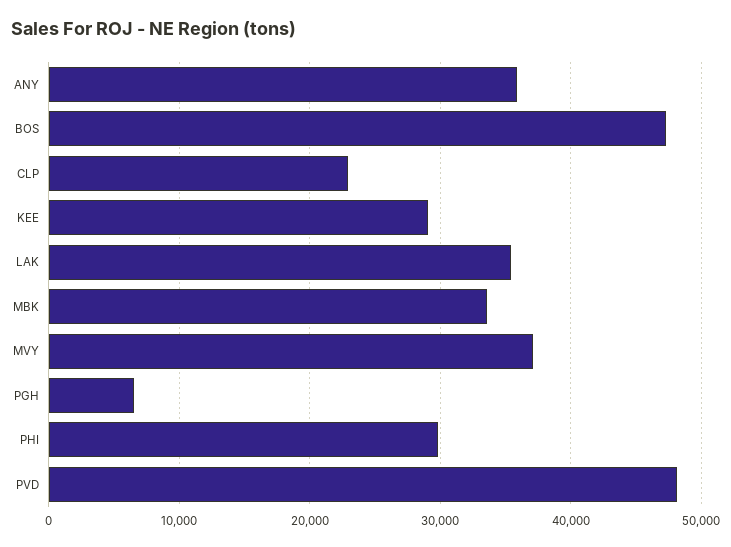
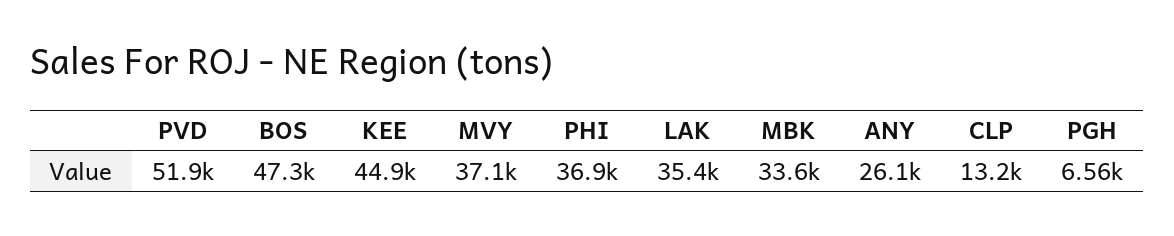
  {
-   "ANY": 36000,
+   "ANY": 26100,
    "BOS": 47300,
-   "CLP": 23000,
+   "CLP": 13200,
-   "KEE": 29000,
+   "KEE": 44900,
    "LAK": 35400,
    "MBK": 33600,
    "MVY": 37100,
    "PGH": 6560,
-   "PHI": 30000,
+   "PHI": 36900,
-   "PVD": 48000
+   "PVD": 51900
  }

